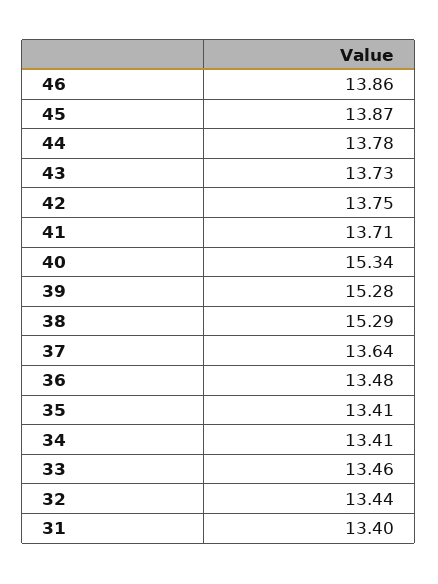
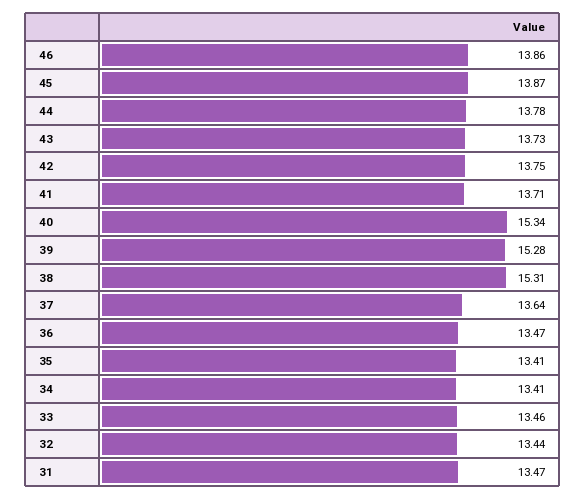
  {
    "46": 13.86,
    "45": 13.87,
    "44": 13.78,
    "43": 13.73,
    "42": 13.75,
    "41": 13.71,
    "40": 15.34,
    "39": 15.28,
-   "38": 15.29,
+   "38": 15.31,
    "37": 13.64,
-   "36": 13.48,
+   "36": 13.47,
    "35": 13.41,
    "34": 13.41,
    "33": 13.46,
    "32": 13.44,
-   "31": 13.4
+   "31": 13.47
  }

